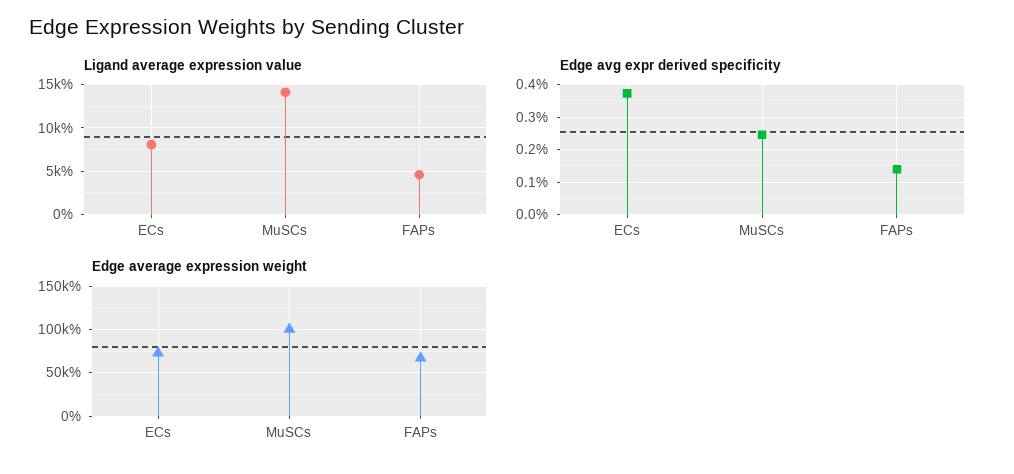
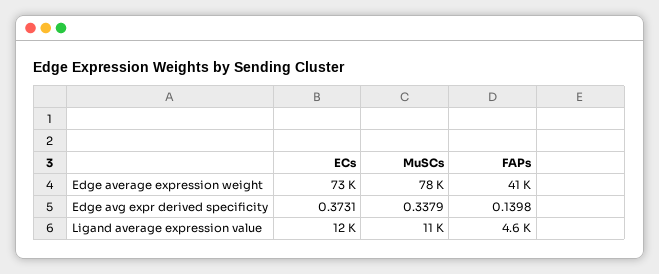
  {
    "Ligand average expression value": {
-     "ECs": 8000,
+     "ECs": 12000,
-     "MuSCs": 14000,
+     "MuSCs": 11000,
      "FAPs": 4600
    },
    "Edge avg expr derived specificity": {
      "ECs": 0.3731,
-     "MuSCs": 0.24,
+     "MuSCs": 0.3379,
      "FAPs": 0.1398
    },
    "Edge average expression weight": {
      "ECs": 73000,
-     "MuSCs": 100000,
+     "MuSCs": 78000,
-     "FAPs": 70000
+     "FAPs": 41000
    }
  }

